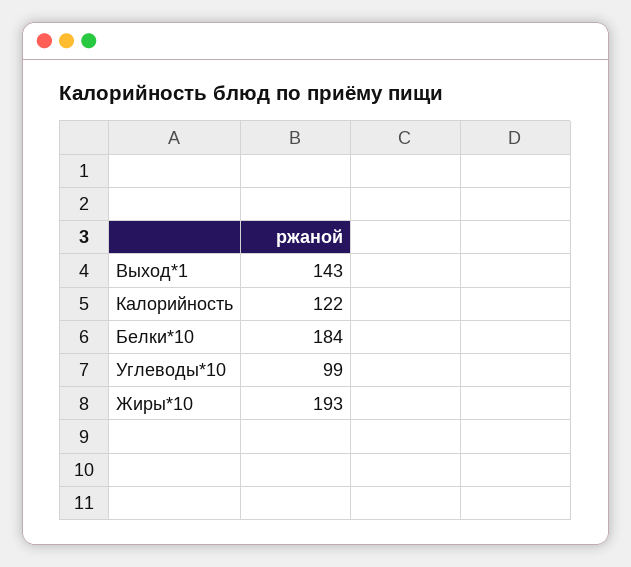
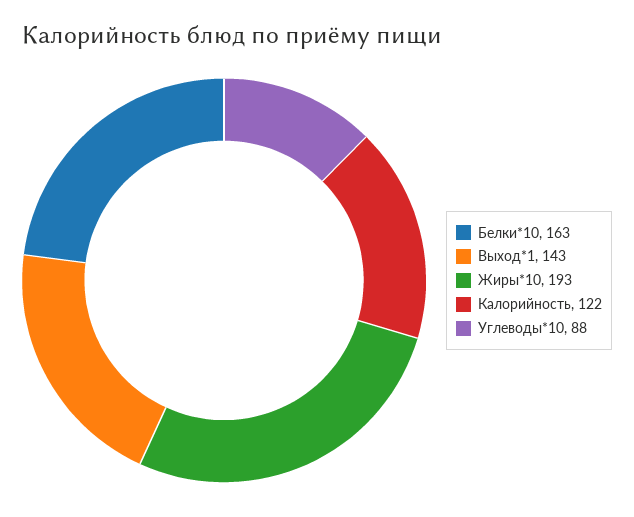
  {
    "Выход*1": 143,
    "Калорийность": 122,
-   "Белки*10": 184,
+   "Белки*10": 163,
-   "Углеводы*10": 99,
+   "Углеводы*10": 88,
    "Жиры*10": 193
  }

